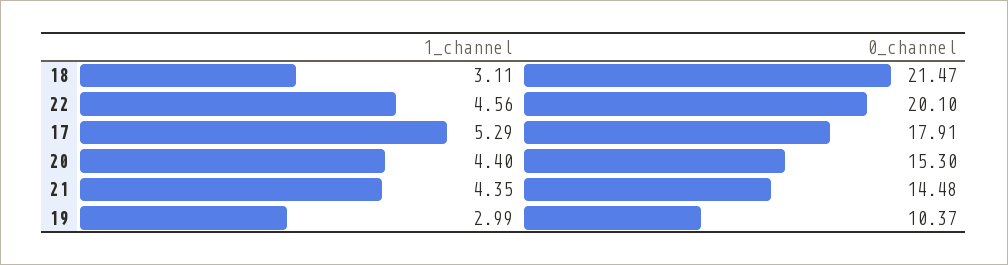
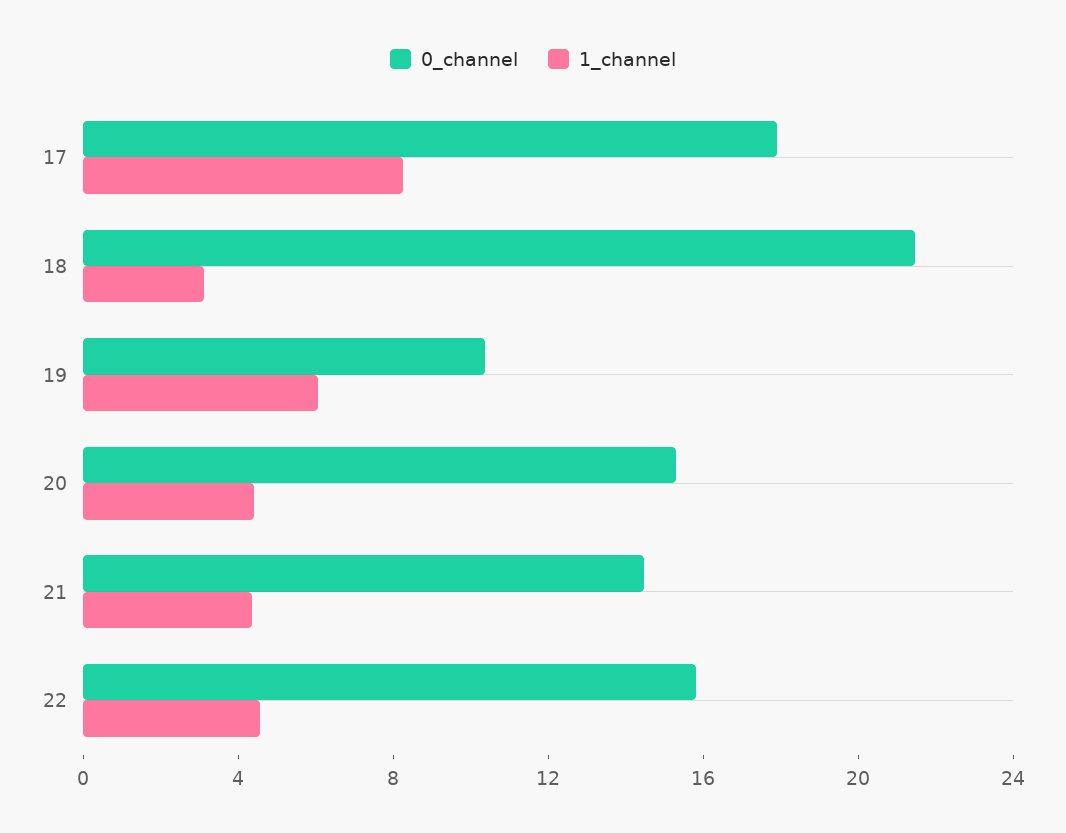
  {
    "1_channel": {
      "18": 3.11,
      "22": 4.56,
-     "17": 5.29,
+     "17": 8,
      "20": 4.4,
      "21": 4.35,
-     "19": 2.99
+     "19": 6
    },
    "0_channel": {
      "18": 21.47,
-     "22": 20.1,
+     "22": 16,
      "17": 17.91,
      "20": 15.3,
      "21": 14.48,
      "19": 10.37
    }
  }

